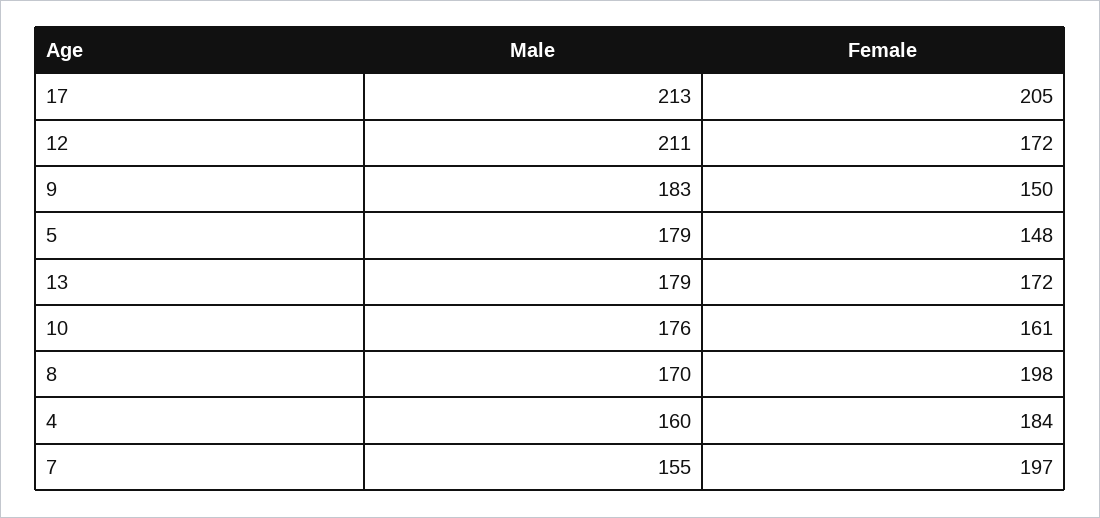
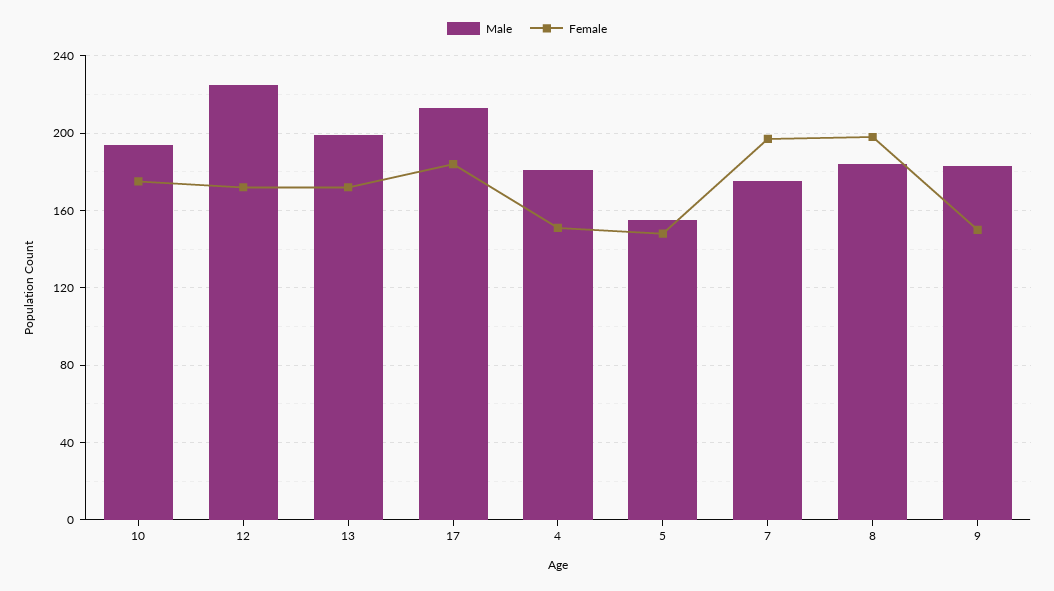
  {
    "Male": {
      "17": 213,
-     "12": 211,
+     "12": 225,
      "9": 183,
-     "5": 179,
+     "5": 155,
-     "13": 179,
+     "13": 200,
-     "10": 176,
+     "10": 195,
-     "8": 170,
+     "8": 185,
-     "4": 160,
+     "4": 180,
-     "7": 155
+     "7": 175
    },
    "Female": {
-     "17": 205,
+     "17": 185,
      "12": 172,
      "9": 150,
      "5": 148,
      "13": 172,
-     "10": 161,
+     "10": 175,
      "8": 198,
-     "4": 184,
+     "4": 150,
      "7": 197
    }
  }

